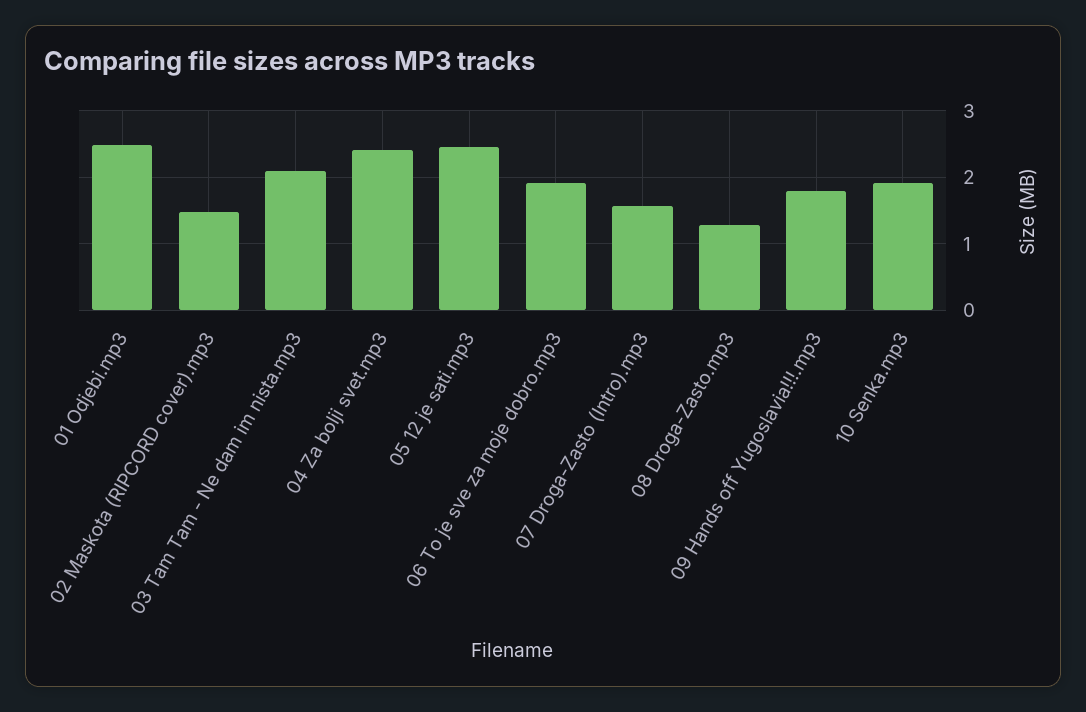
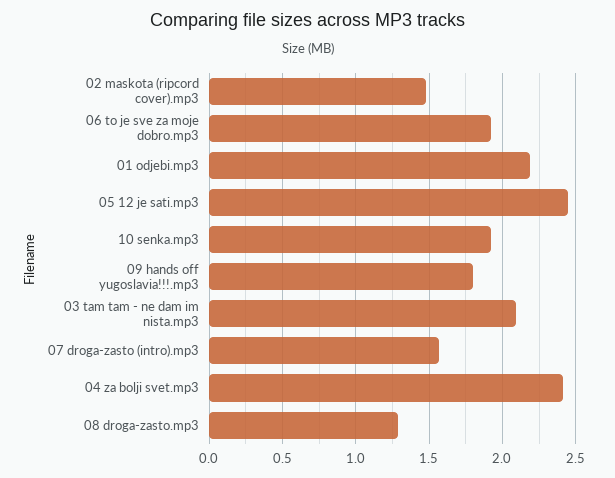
  {
-   "01 Odjebi.mp3": 2.5,
+   "01 Odjebi.mp3": 2.2,
    "02 Maskota (RIPCORD cover).mp3": 1.5,
    "03 Tam Tam - Ne dam im nista.mp3": 2.1,
    "04 Za bolji svet.mp3": 2.4,
    "05 12 je sati.mp3": 2.45,
    "06 To je sve za moje dobro.mp3": 1.9,
    "07 Droga-Zasto (Intro).mp3": 1.55,
    "08 Droga-Zasto.mp3": 1.3,
    "09 Hands off Yugoslavia!!!.mp3": 1.8,
    "10 Senka.mp3": 1.9
  }

